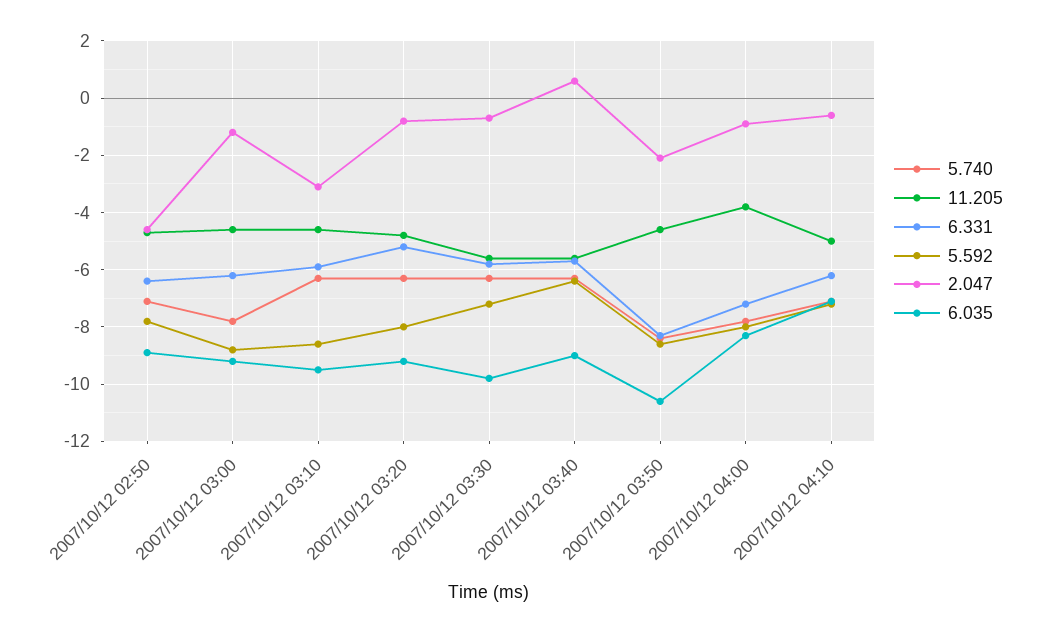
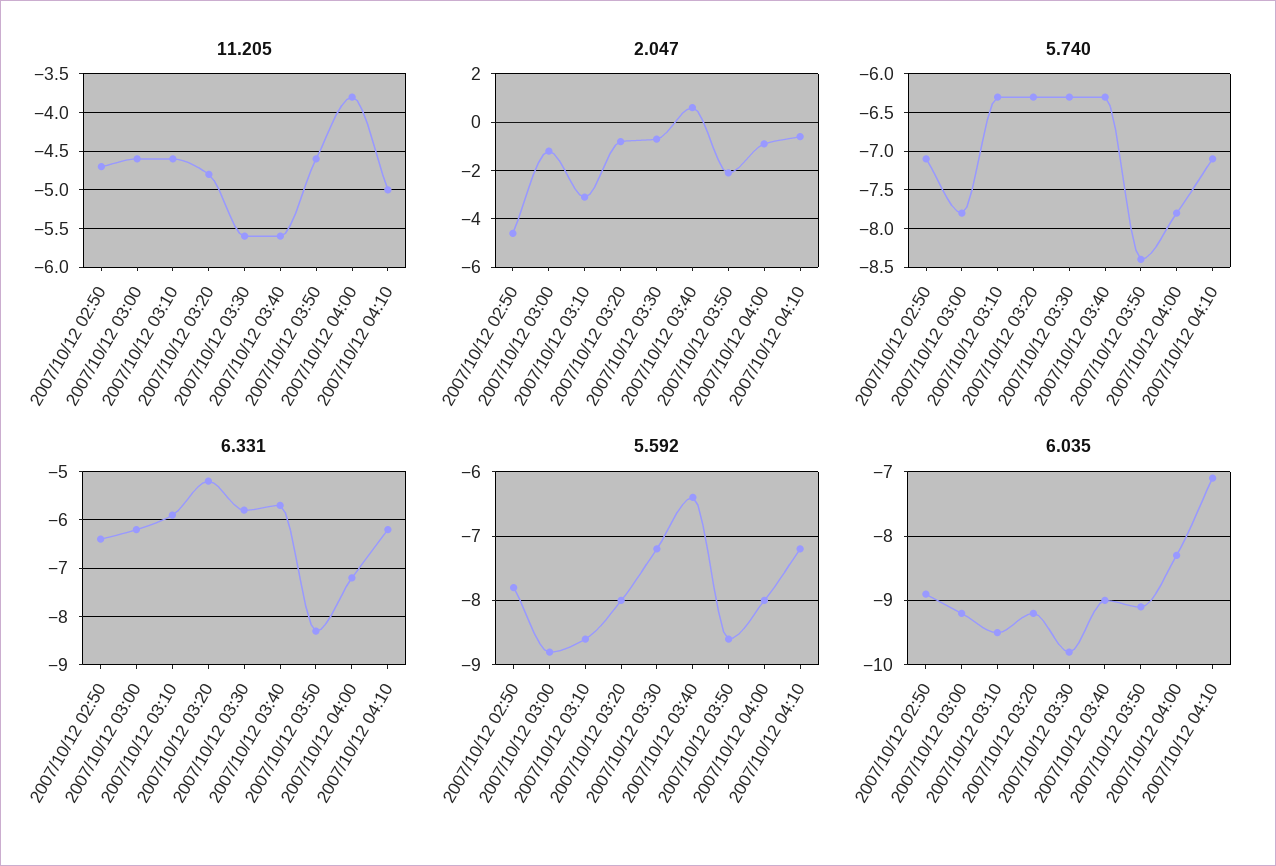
  {
    "5.740": {
      "2007/10/12 02:50": -7.1,
      "2007/10/12 03:00": -7.8,
      "2007/10/12 03:10": -6.3,
      "2007/10/12 03:20": -6.3,
      "2007/10/12 03:30": -6.3,
      "2007/10/12 03:40": -6.3,
      "2007/10/12 03:50": -8.4,
      "2007/10/12 04:00": -7.8,
      "2007/10/12 04:10": -7.1
    },
    "11.205": {
      "2007/10/12 02:50": -4.7,
      "2007/10/12 03:00": -4.6,
      "2007/10/12 03:10": -4.6,
      "2007/10/12 03:20": -4.8,
      "2007/10/12 03:30": -5.6,
      "2007/10/12 03:40": -5.6,
      "2007/10/12 03:50": -4.6,
      "2007/10/12 04:00": -3.8,
      "2007/10/12 04:10": -5
    },
    "6.331": {
      "2007/10/12 02:50": -6.5,
      "2007/10/12 03:00": -6,
      "2007/10/12 03:10": -6,
      "2007/10/12 03:20": -5,
      "2007/10/12 03:30": -6,
      "2007/10/12 03:40": -5.5,
      "2007/10/12 03:50": -8.5,
      "2007/10/12 04:00": -7,
      "2007/10/12 04:10": -6
    },
    "5.592": {
      "2007/10/12 02:50": -7.8,
      "2007/10/12 03:00": -8.8,
      "2007/10/12 03:10": -8.6,
      "2007/10/12 03:20": -8,
      "2007/10/12 03:30": -7.2,
      "2007/10/12 03:40": -6.4,
      "2007/10/12 03:50": -8.6,
      "2007/10/12 04:00": -8,
      "2007/10/12 04:10": -7.2
    },
    "2.047": {
      "2007/10/12 02:50": -4.5,
      "2007/10/12 03:00": -1,
      "2007/10/12 03:10": -3,
      "2007/10/12 03:20": -1,
      "2007/10/12 03:30": -0.5,
      "2007/10/12 03:40": 0.5,
      "2007/10/12 03:50": -2,
      "2007/10/12 04:00": -1,
      "2007/10/12 04:10": -0.5
    },
    "6.035": {
      "2007/10/12 02:50": -8.9,
      "2007/10/12 03:00": -9.2,
      "2007/10/12 03:10": -9.5,
      "2007/10/12 03:20": -9.2,
      "2007/10/12 03:30": -9.8,
      "2007/10/12 03:40": -9,
-     "2007/10/12 03:50": -10.5,
+     "2007/10/12 03:50": -9.1,
      "2007/10/12 04:00": -8.3,
      "2007/10/12 04:10": -7.1
    }
  }

